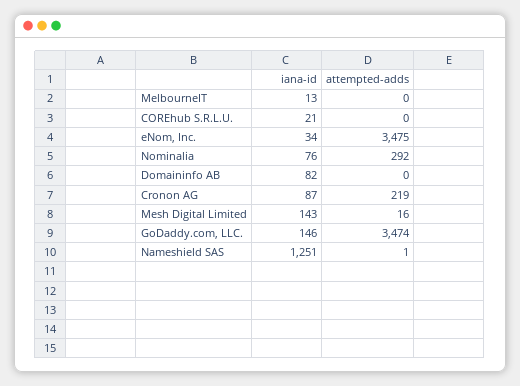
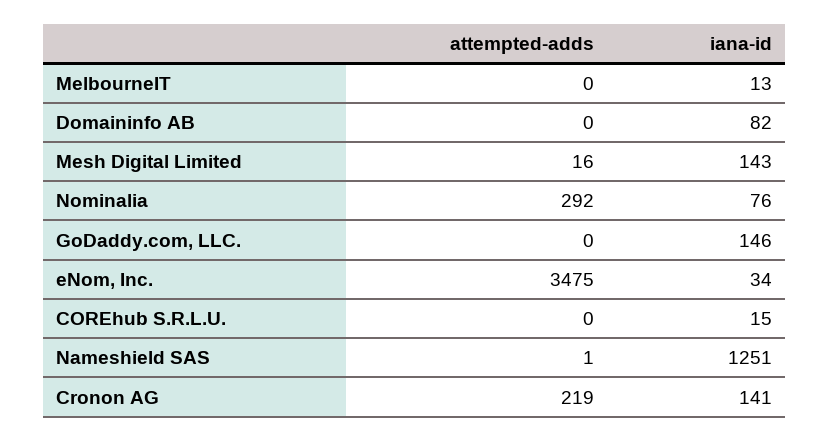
  {
    "iana-id": {
      "MelbourneIT": 13,
-     "COREhub S.R.L.U.": 21,
+     "COREhub S.R.L.U.": 15,
      "eNom, Inc.": 34,
      "Nominalia": 76,
      "Domaininfo AB": 82,
-     "Cronon AG": 87,
+     "Cronon AG": 141,
      "Mesh Digital Limited": 143,
      "GoDaddy.com, LLC.": 146,
      "Nameshield SAS": 1251
    },
    "attempted-adds": {
      "MelbourneIT": 0,
      "COREhub S.R.L.U.": 0,
      "eNom, Inc.": 3475,
      "Nominalia": 292,
      "Domaininfo AB": 0,
      "Cronon AG": 219,
      "Mesh Digital Limited": 16,
-     "GoDaddy.com, LLC.": 3474,
+     "GoDaddy.com, LLC.": 0,
      "Nameshield SAS": 1
    }
  }

